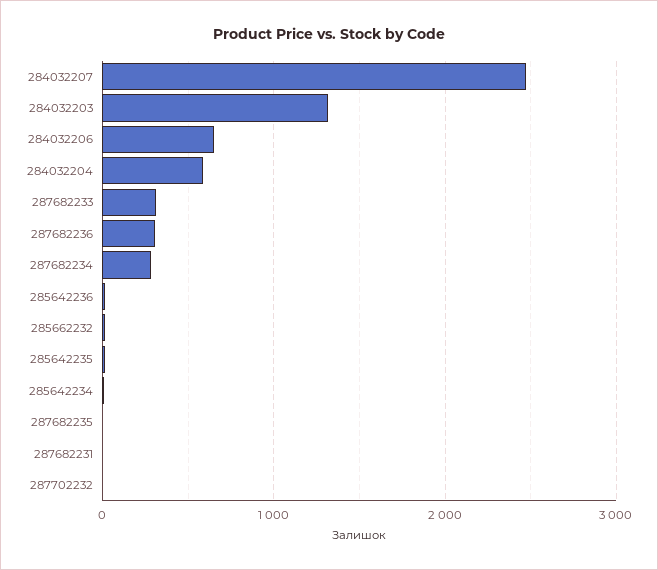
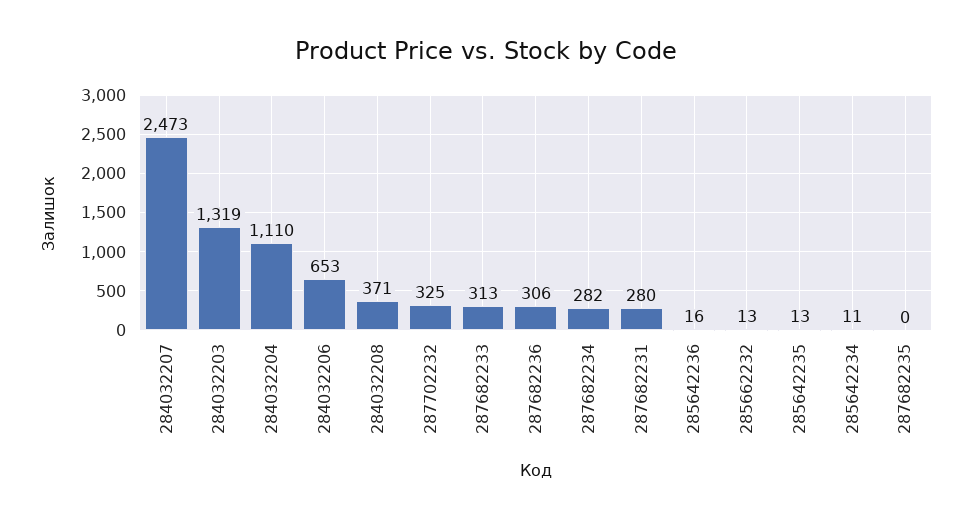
  {
    "284032207": 2473,
    "284032203": 1319,
    "284032206": 653,
-   "284032204": 600,
+   "284032204": 1110,
    "287682233": 313,
    "287682236": 306,
    "287682234": 282,
    "285642236": 16,
    "285662232": 13,
    "285642235": 13,
    "285642234": 11,
    "287682235": 0,
-   "287682231": 0,
+   "287682231": 280,
-   "287702232": 0
+   "287702232": 325,
+   "284032208": 371
  }

